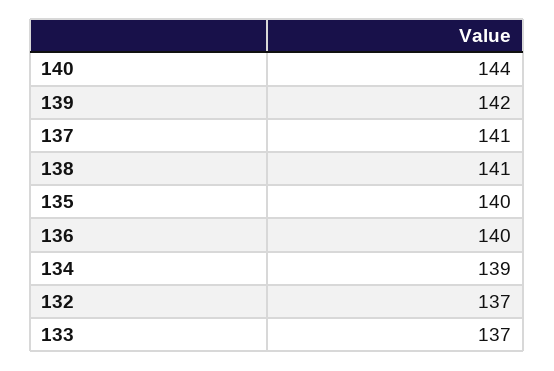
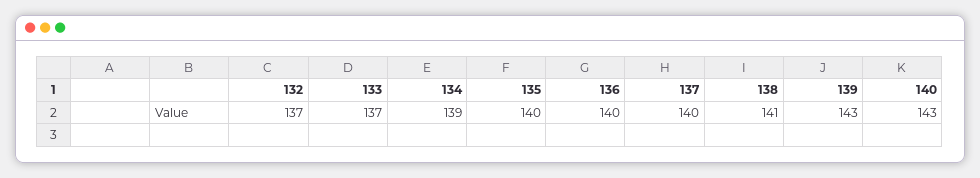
  {
-   "140": 144,
+   "140": 143,
-   "139": 142,
+   "139": 143,
-   "137": 141,
+   "137": 140,
    "138": 141,
    "135": 140,
    "136": 140,
    "134": 139,
    "132": 137,
    "133": 137
  }

